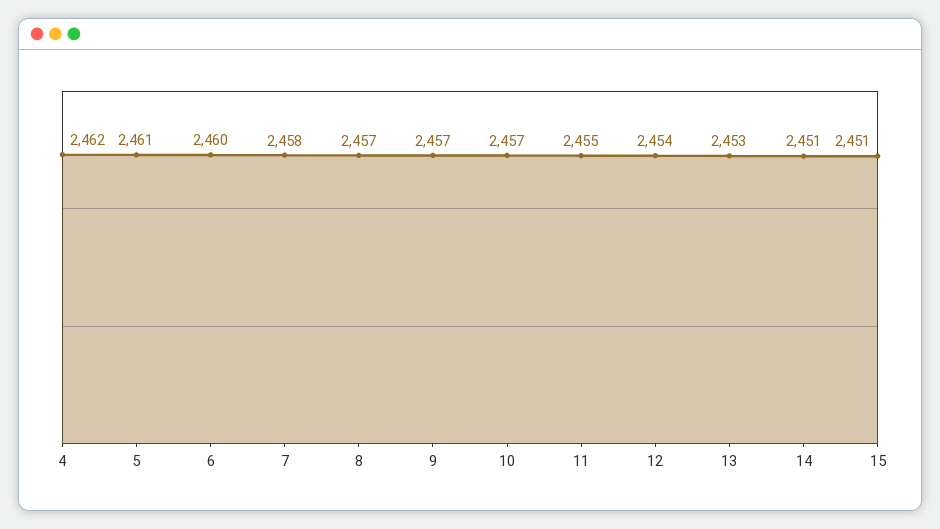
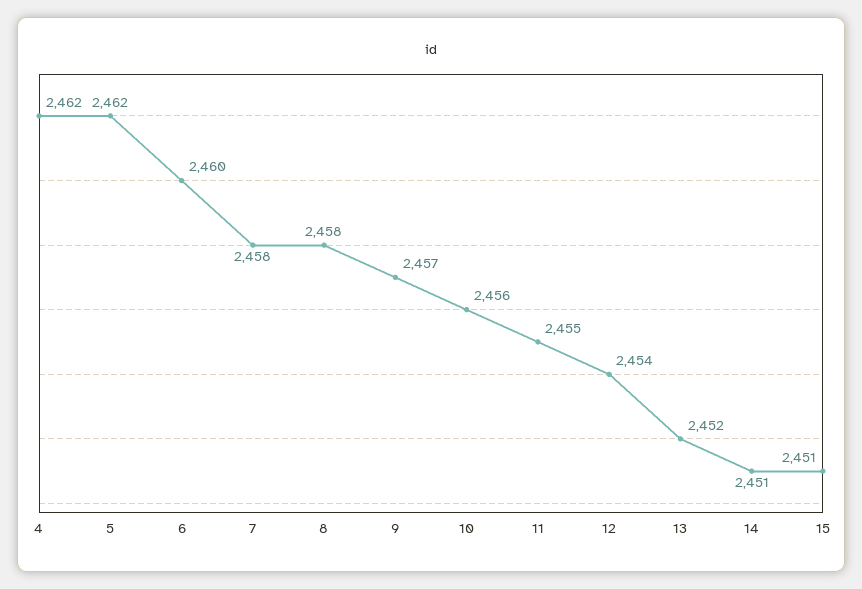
  {
    "4": 2462,
-   "5": 2461,
+   "5": 2462,
    "6": 2460,
    "7": 2458,
-   "8": 2457,
+   "8": 2458,
    "9": 2457,
-   "10": 2457,
+   "10": 2456,
    "11": 2455,
    "12": 2454,
-   "13": 2453,
+   "13": 2452,
    "14": 2451,
    "15": 2451
  }

